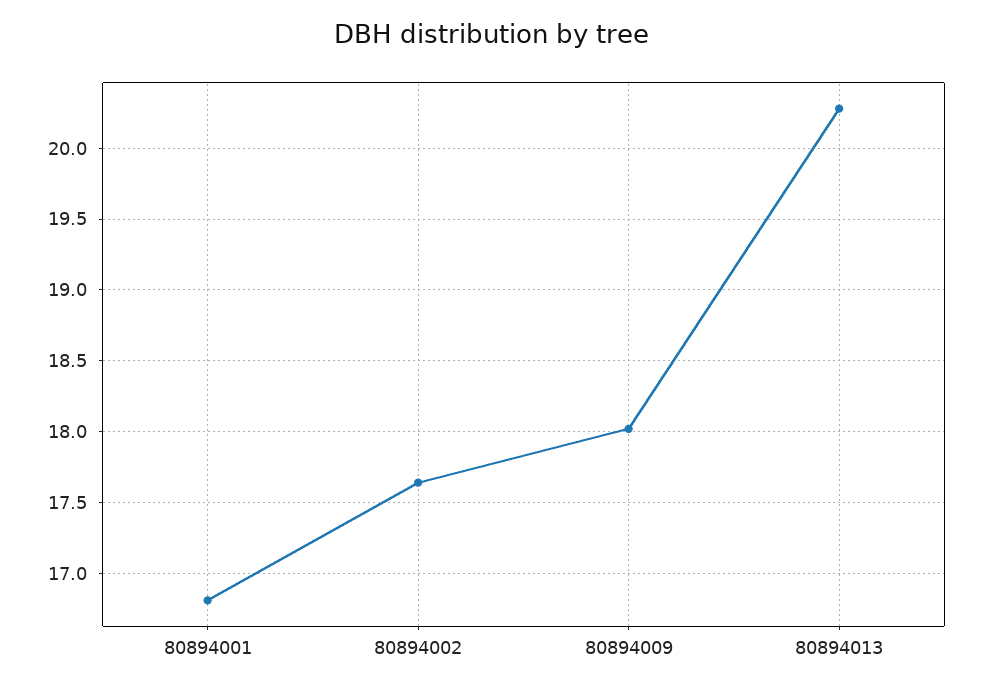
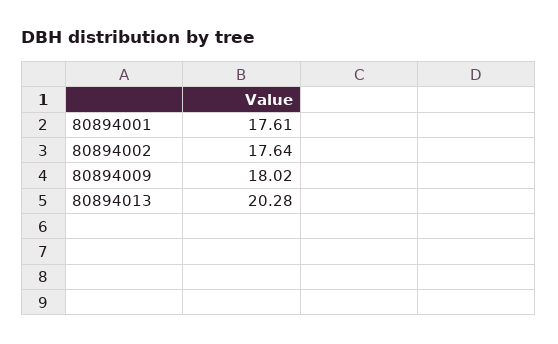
  {
-   "80894001": 16.8,
+   "80894001": 17.61,
    "80894002": 17.64,
    "80894009": 18.02,
    "80894013": 20.28
  }

